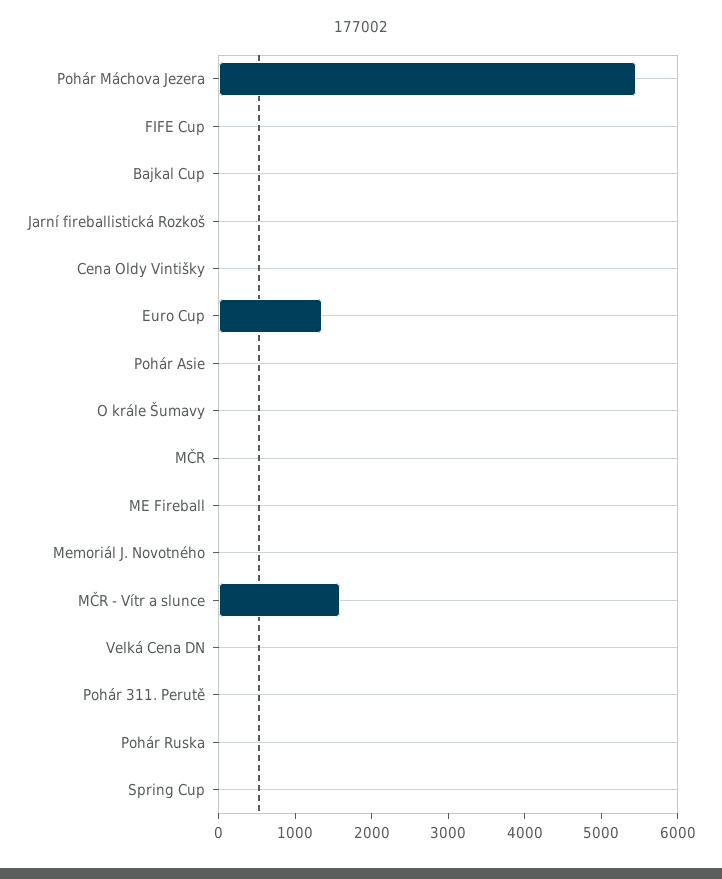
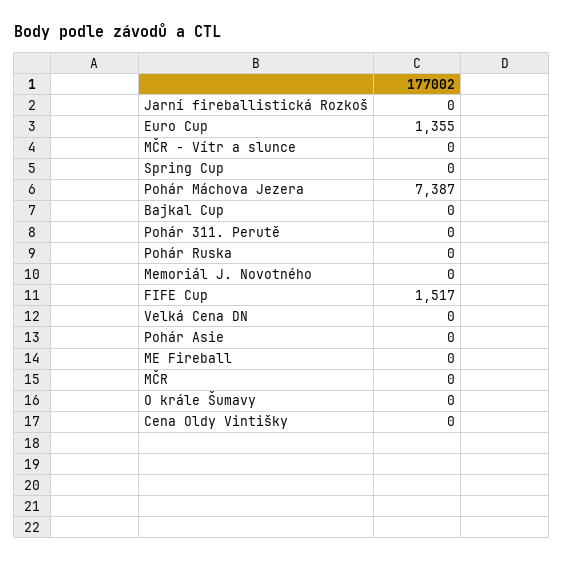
  {
-   "Pohár Máchova Jezera": 5400,
+   "Pohár Máchova Jezera": 7387,
-   "FIFE Cup": 0,
+   "FIFE Cup": 1517,
    "Bajkal Cup": 0,
    "Jarní fireballistická Rozkoš": 0,
    "Cena Oldy Vintišky": 0,
    "Euro Cup": 1355,
    "Pohár Asie": 0,
    "O krále Šumavy": 0,
    "MČR": 0,
    "ME Fireball": 0,
    "Memoriál J. Novotného": 0,
-   "MČR - Vítr a slunce": 1600,
+   "MČR - Vítr a slunce": 0,
    "Velká Cena DN": 0,
    "Pohár 311. Perutě": 0,
    "Pohár Ruska": 0,
    "Spring Cup": 0
  }

